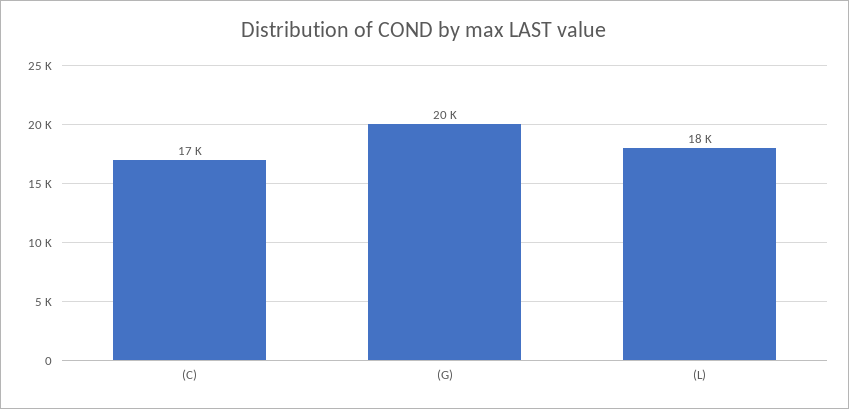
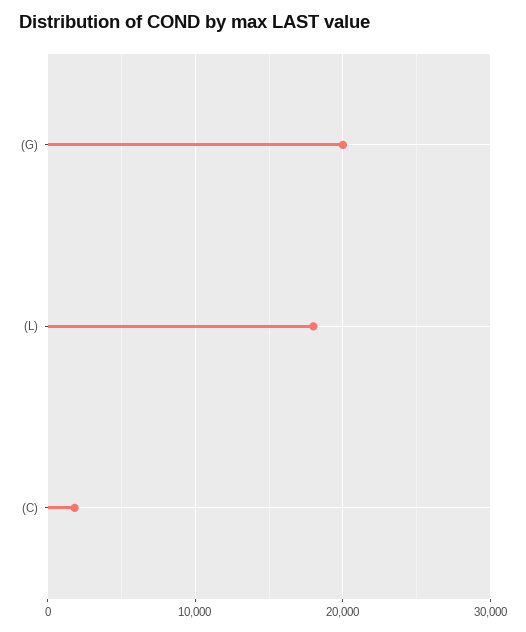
  {
-   "(C)": 17000,
+   "(C)": 2000,
    "(G)": 20000,
    "(L)": 18000
  }

